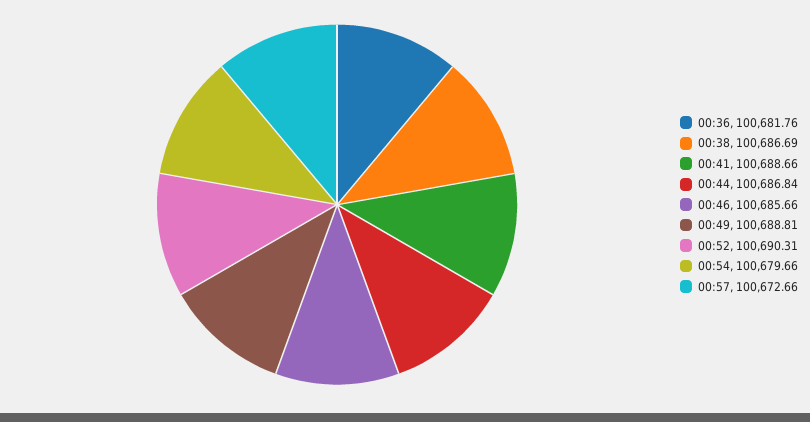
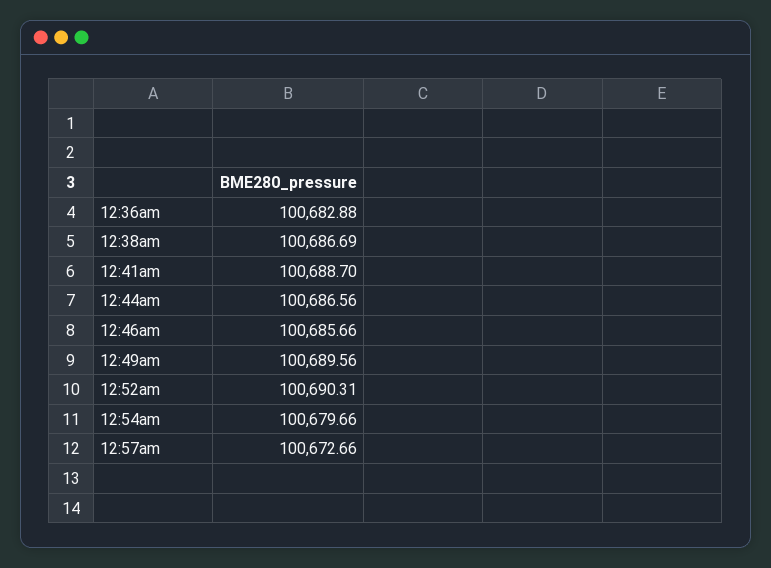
  {
-   "00:36": 100681.76,
+   "00:36": 100682.88,
    "00:38": 100686.69,
-   "00:41": 100688.66,
+   "00:41": 100688.7,
-   "00:44": 100686.84,
+   "00:44": 100686.56,
    "00:46": 100685.66,
-   "00:49": 100688.81,
+   "00:49": 100689.56,
    "00:52": 100690.31,
    "00:54": 100679.66,
    "00:57": 100672.66
  }

